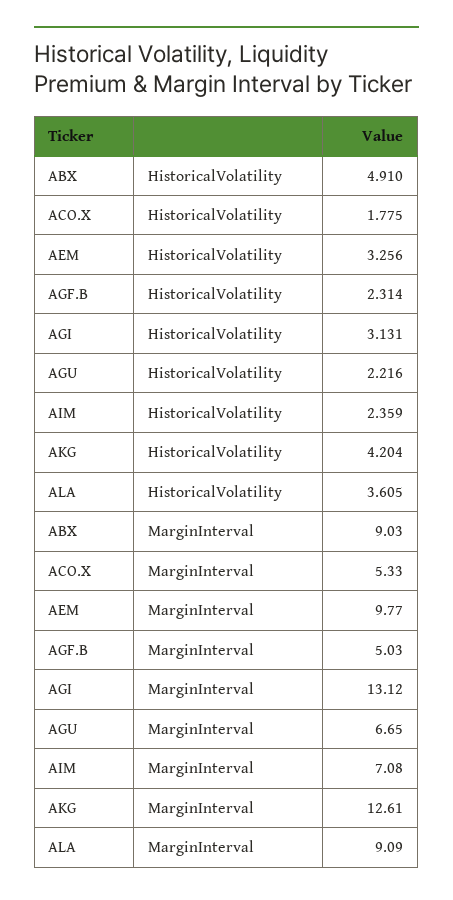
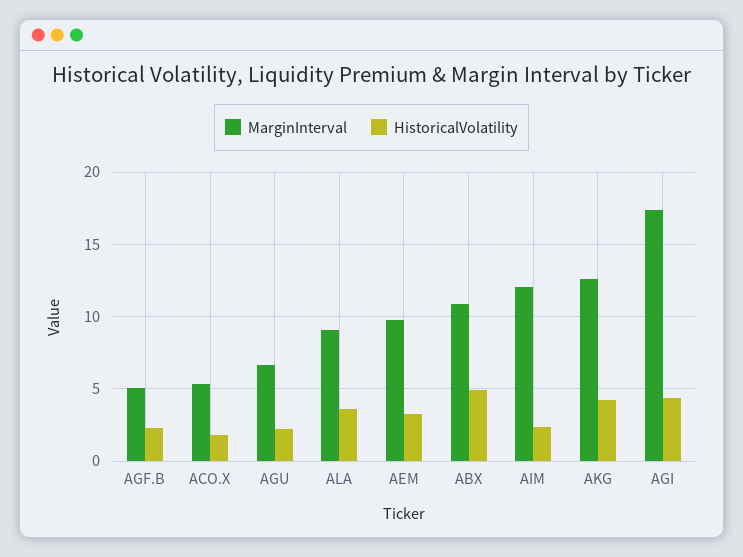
  {
    "HistoricalVolatility": {
      "ABX": 4.91,
      "ACO.X": 1.775,
      "AEM": 3.256,
      "AGF.B": 2.314,
-     "AGI": 3.131,
+     "AGI": 4.5,
      "AGU": 2.216,
      "AIM": 2.359,
      "AKG": 4.204,
      "ALA": 3.605
    },
    "MarginInterval": {
-     "ABX": 9.03,
+     "ABX": 11,
      "ACO.X": 5.33,
      "AEM": 9.77,
      "AGF.B": 5.03,
-     "AGI": 13.12,
+     "AGI": 17.5,
      "AGU": 6.65,
-     "AIM": 7.08,
+     "AIM": 12,
      "AKG": 12.61,
      "ALA": 9.09
    }
  }

